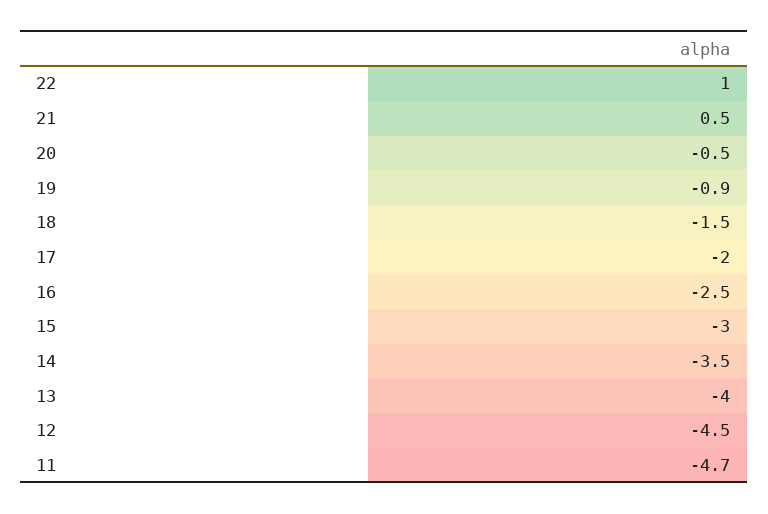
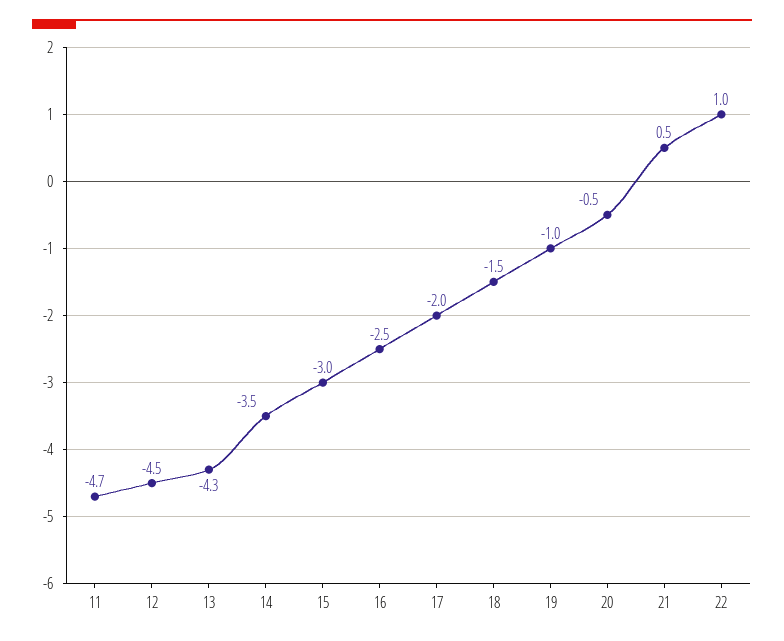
  {
    "22": 1,
    "21": 0.5,
    "20": -0.5,
-   "19": -0.9,
+   "19": -1,
    "18": -1.5,
    "17": -2,
    "16": -2.5,
    "15": -3,
    "14": -3.5,
-   "13": -4,
+   "13": -4.3,
    "12": -4.5,
    "11": -4.7
  }

